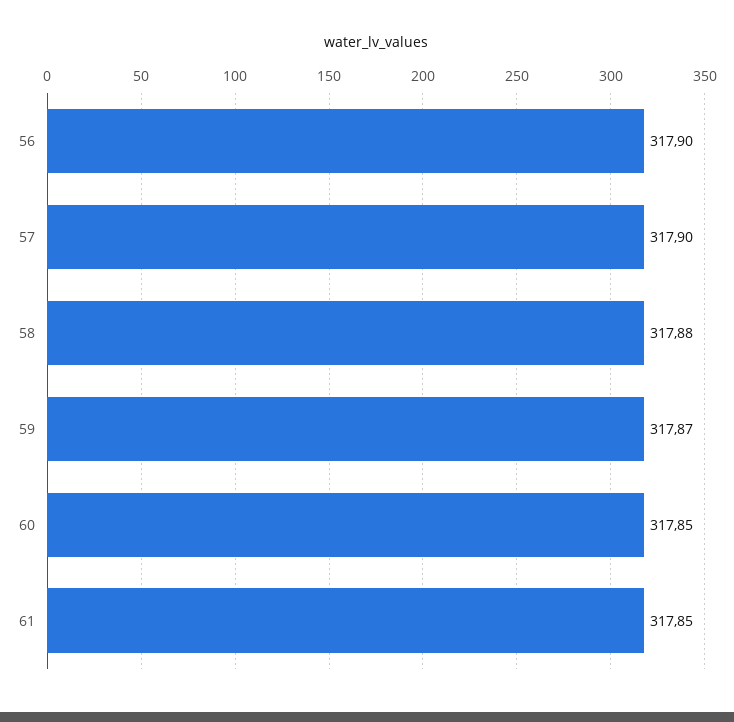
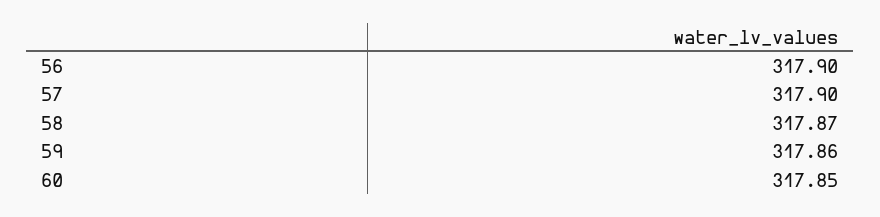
  {
    "56": 317.9,
    "57": 317.9,
-   "58": 317.88,
+   "58": 317.87,
-   "59": 317.87,
+   "59": 317.86,
-   "60": 317.85,
+   "60": 317.85
-   "61": 317.85
  }

